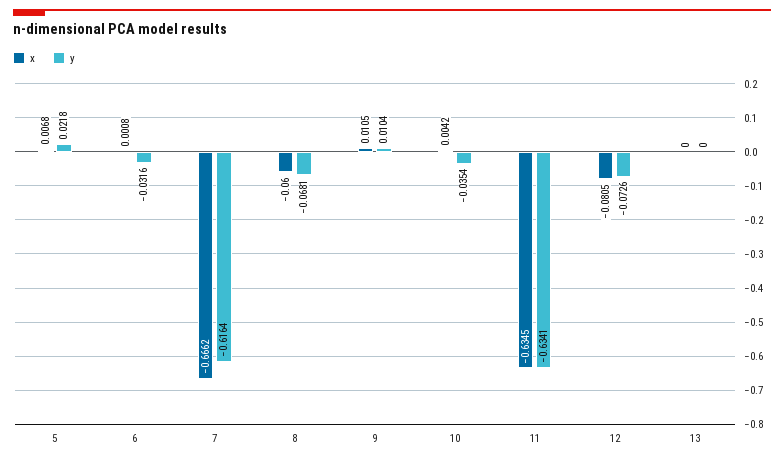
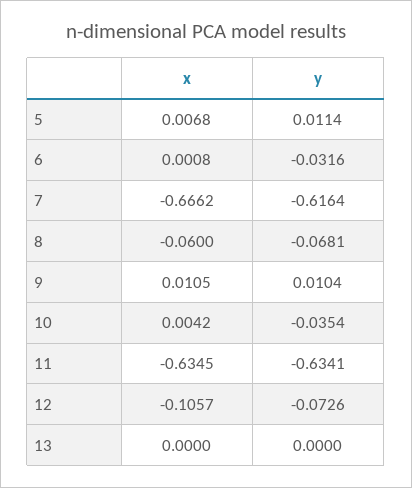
  {
    "x": {
      "5": 0.0068,
      "6": 0.0008,
      "7": -0.6662,
      "8": -0.06,
      "9": 0.0105,
      "10": 0.0042,
      "11": -0.6345,
-     "12": -0.0805,
+     "12": -0.1057,
      "13": 0
    },
    "y": {
-     "5": 0.0218,
+     "5": 0.0114,
      "6": -0.0316,
      "7": -0.6164,
      "8": -0.0681,
      "9": 0.0104,
      "10": -0.0354,
      "11": -0.6341,
      "12": -0.0726,
      "13": 0
    }
  }

